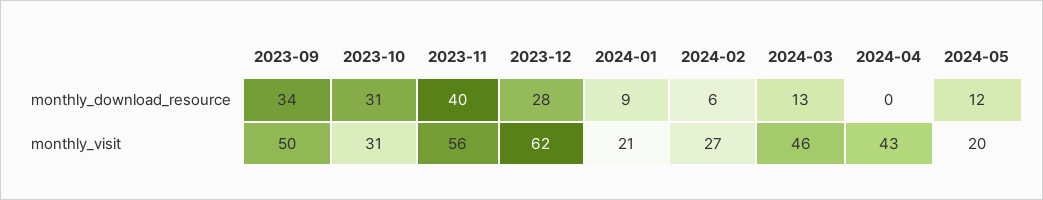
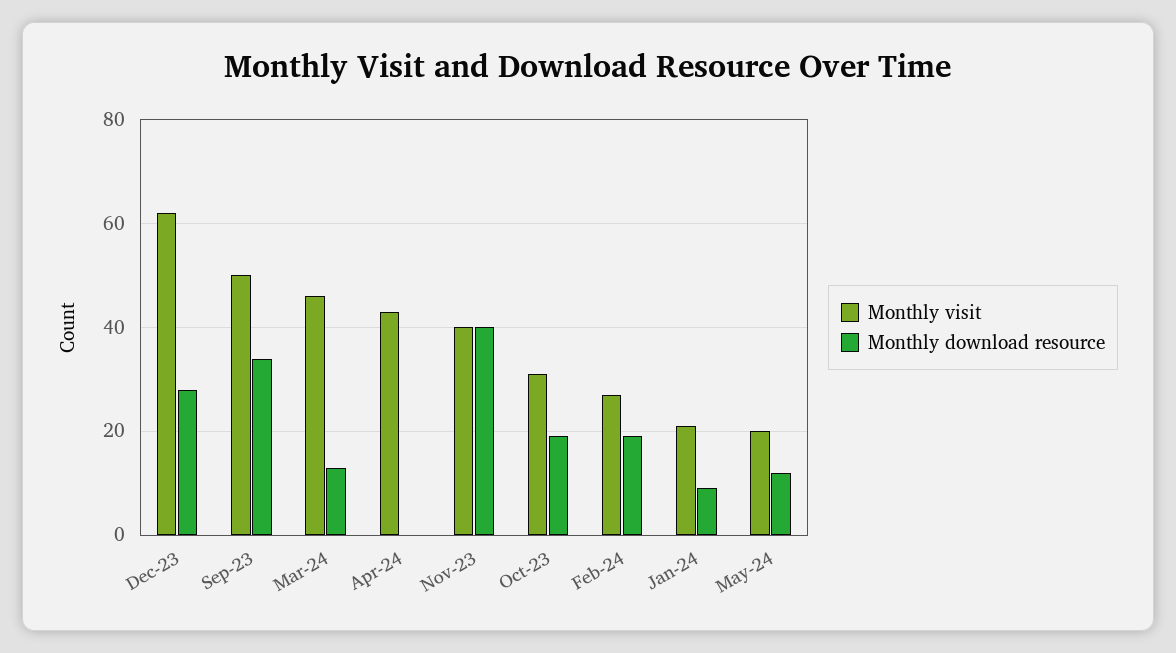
  {
    "monthly_download_resource": {
      "2023-09": 34,
-     "2023-10": 31,
+     "2023-10": 20,
      "2023-11": 40,
      "2023-12": 28,
      "2024-01": 9,
-     "2024-02": 6,
+     "2024-02": 20,
      "2024-03": 13,
      "2024-04": 0,
      "2024-05": 12
    },
    "monthly_visit": {
      "2023-09": 50,
      "2023-10": 31,
-     "2023-11": 56,
+     "2023-11": 40,
      "2023-12": 62,
      "2024-01": 21,
      "2024-02": 27,
      "2024-03": 46,
      "2024-04": 43,
      "2024-05": 20
    }
  }

